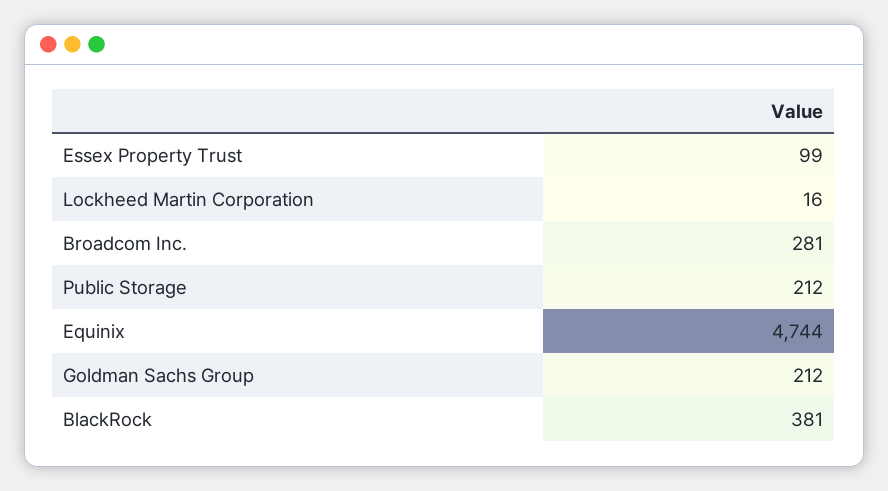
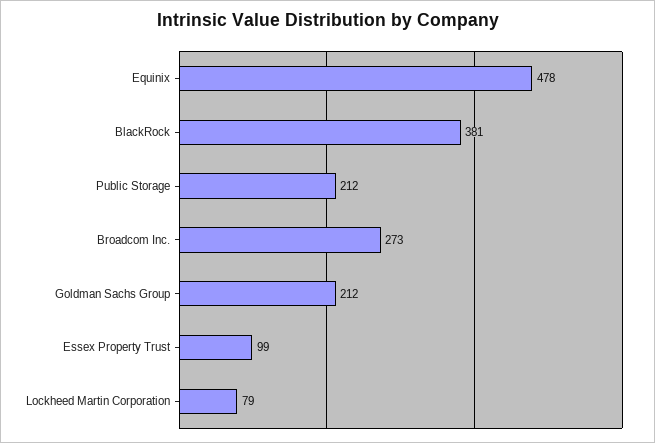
  {
    "Essex Property Trust": 99,
-   "Lockheed Martin Corporation": 16,
+   "Lockheed Martin Corporation": 79,
-   "Broadcom Inc.": 281,
+   "Broadcom Inc.": 273,
    "Public Storage": 212,
-   "Equinix": 4744,
+   "Equinix": 478,
    "Goldman Sachs Group": 212,
    "BlackRock": 381
  }

